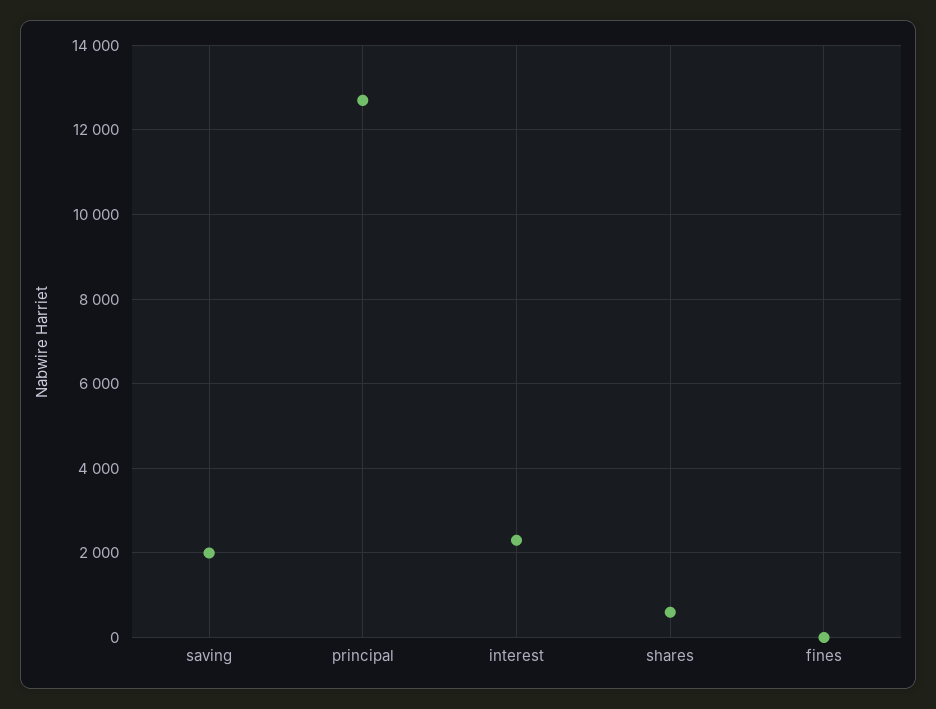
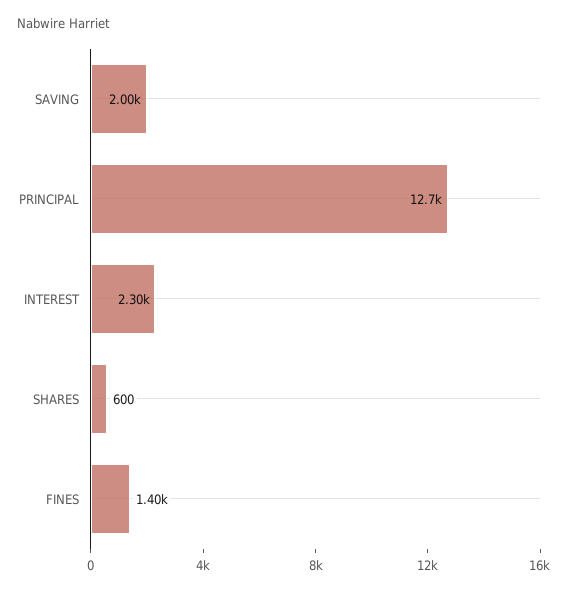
  {
    "saving": 2000,
    "principal": 12700,
    "interest": 2300,
    "shares": 600,
-   "fines": 0
+   "fines": 1400
  }

